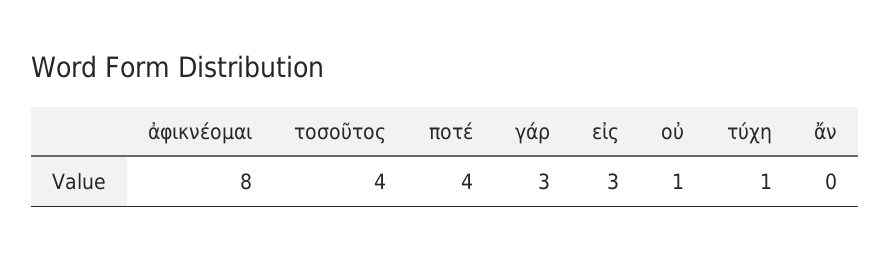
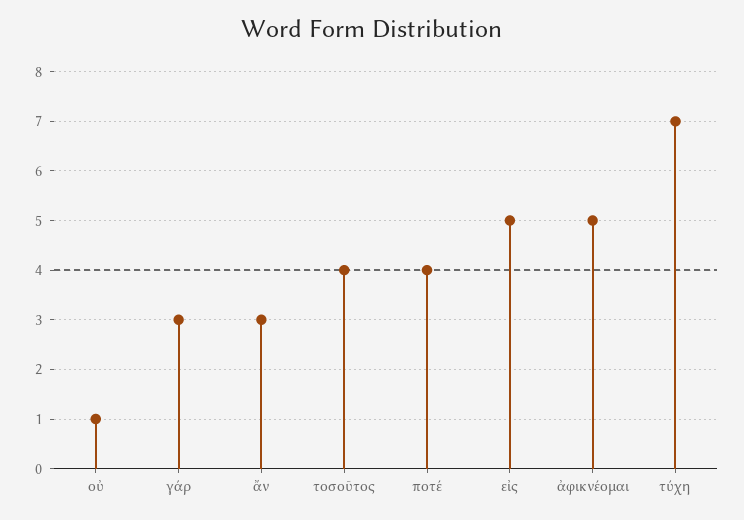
  {
-   "ἀφικνέομαι": 8,
+   "ἀφικνέομαι": 5,
    "τοσοῦτος": 4,
    "ποτέ": 4,
    "γάρ": 3,
-   "εἰς": 3,
+   "εἰς": 5,
    "οὐ": 1,
-   "τύχη": 1,
+   "τύχη": 7,
-   "ἄν": 0
+   "ἄν": 3
  }

